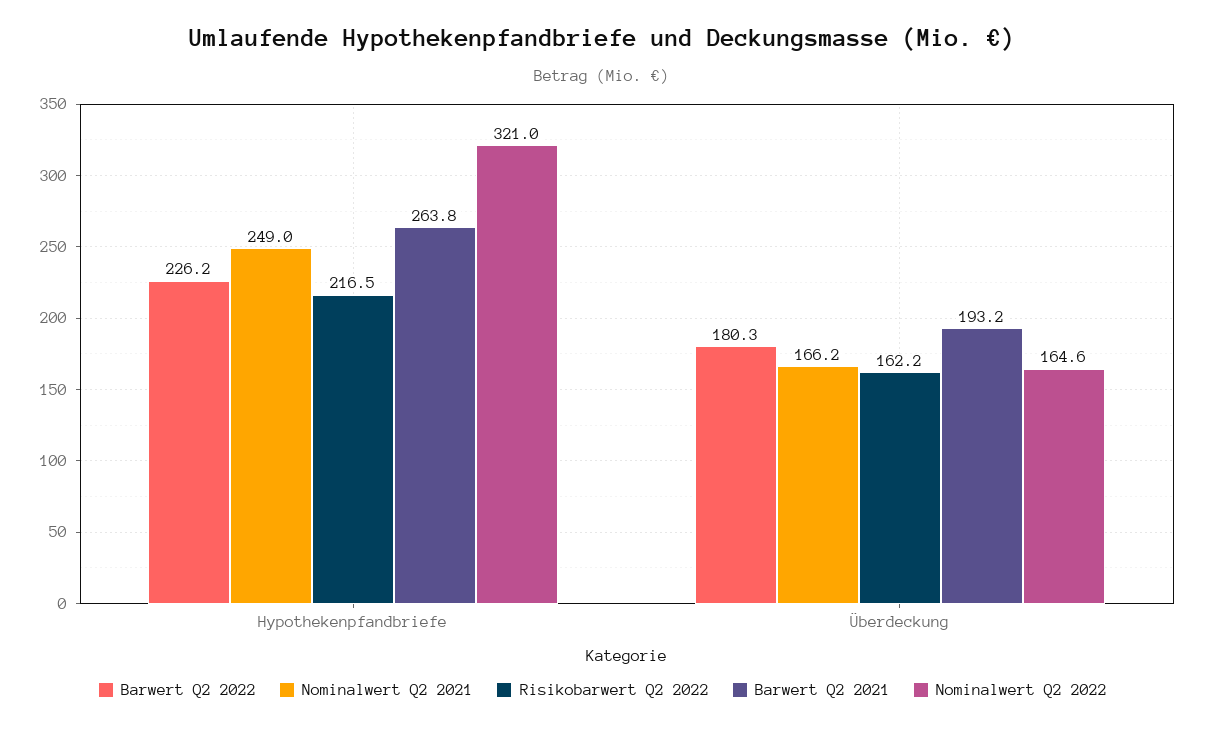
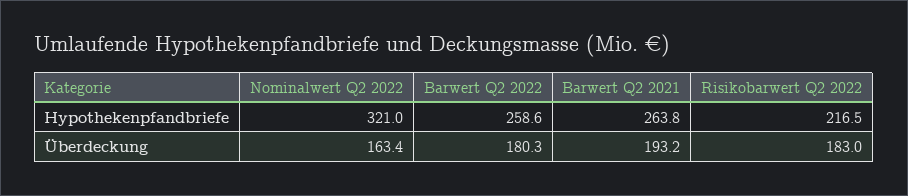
  {
    "Barwert Q2 2022": {
-     "Hypothekenpfandbriefe": 226.2,
+     "Hypothekenpfandbriefe": 258.6,
      "Überdeckung": 180.3
    },
-   "Nominalwert Q2 2021": {
-     "Hypothekenpfandbriefe": 249,
-     "Überdeckung": 166.2
-   },
    "Risikobarwert Q2 2022": {
      "Hypothekenpfandbriefe": 216.5,
-     "Überdeckung": 162.2
+     "Überdeckung": 183
    },
    "Barwert Q2 2021": {
      "Hypothekenpfandbriefe": 263.8,
      "Überdeckung": 193.2
    },
    "Nominalwert Q2 2022": {
      "Hypothekenpfandbriefe": 321,
-     "Überdeckung": 164.6
+     "Überdeckung": 163.4
    }
  }

